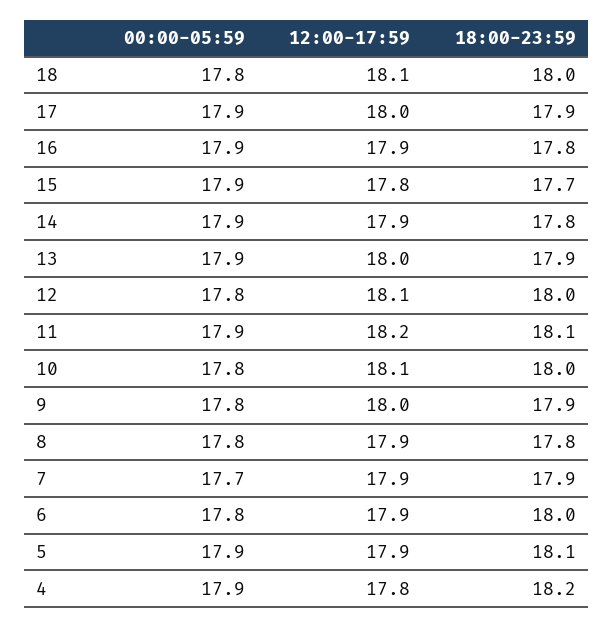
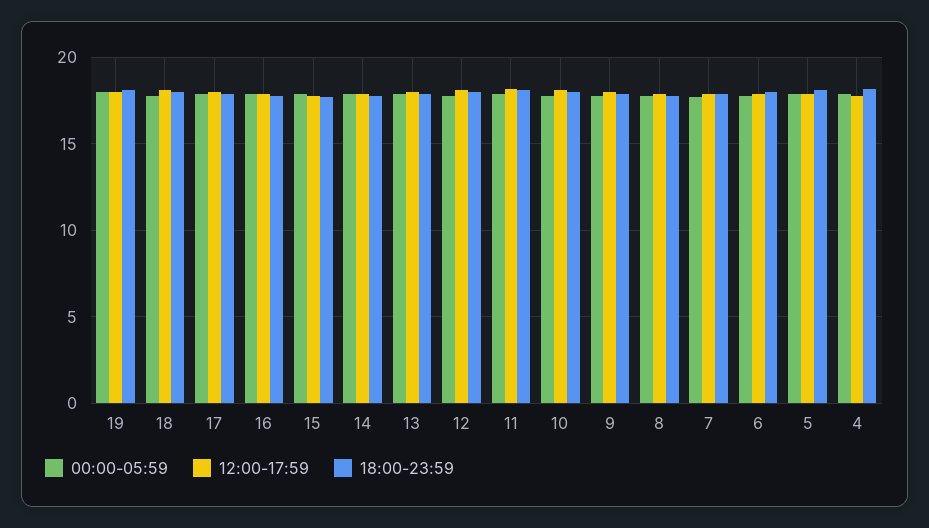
  {
    "00:00-05:59": {
      "18": 17.8,
      "17": 17.9,
      "16": 17.9,
      "15": 17.9,
      "14": 17.9,
      "13": 17.9,
      "12": 17.8,
      "11": 17.9,
      "10": 17.8,
      "9": 17.8,
      "8": 17.8,
      "7": 17.7,
      "6": 17.8,
      "5": 17.9,
-     "4": 17.9
+     "4": 17.9,
+     "19": 18
    },
    "12:00-17:59": {
      "18": 18.1,
      "17": 18,
      "16": 17.9,
      "15": 17.8,
      "14": 17.9,
      "13": 18,
      "12": 18.1,
      "11": 18.2,
      "10": 18.1,
      "9": 18,
      "8": 17.9,
      "7": 17.9,
      "6": 17.9,
      "5": 17.9,
-     "4": 17.8
+     "4": 17.8,
+     "19": 18
    },
    "18:00-23:59": {
      "18": 18,
      "17": 17.9,
      "16": 17.8,
      "15": 17.7,
      "14": 17.8,
      "13": 17.9,
      "12": 18,
      "11": 18.1,
      "10": 18,
      "9": 17.9,
      "8": 17.8,
      "7": 17.9,
      "6": 18,
      "5": 18.1,
-     "4": 18.2
+     "4": 18.2,
+     "19": 18
    }
  }

